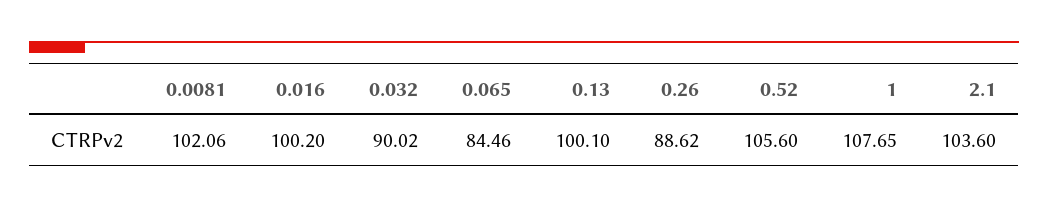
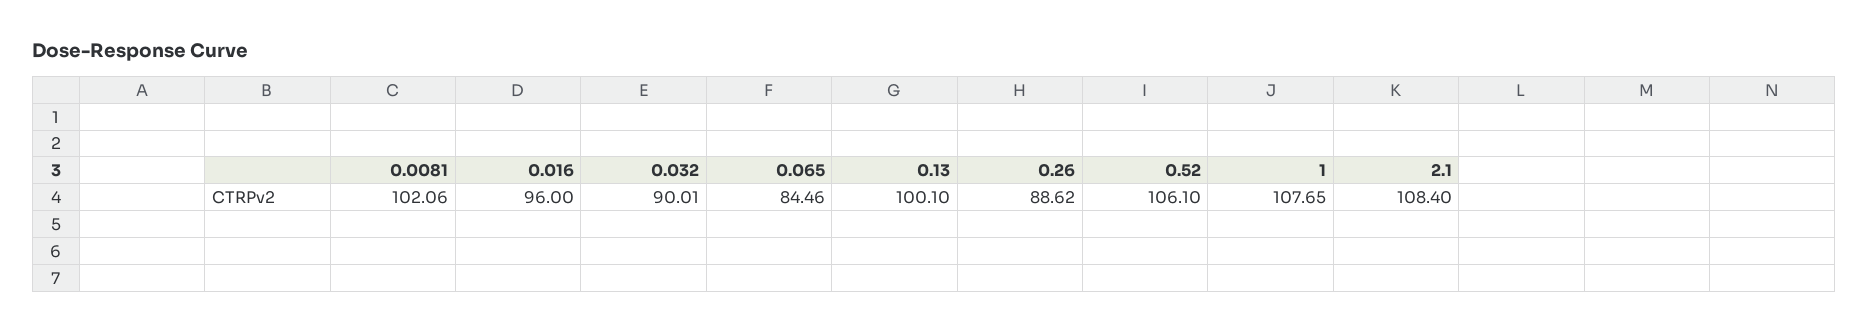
  {
    "0.0081": 102.06,
-   "0.016": 100.2,
+   "0.016": 96,
-   "0.032": 90.02,
+   "0.032": 90.01,
    "0.065": 84.46,
    "0.13": 100.1,
    "0.26": 88.62,
-   "0.52": 105.6,
+   "0.52": 106.1,
    "1": 107.65,
-   "2.1": 103.6
+   "2.1": 108.4
  }

